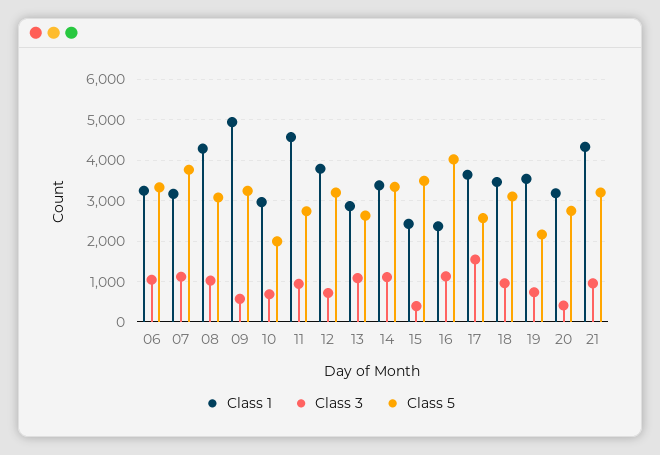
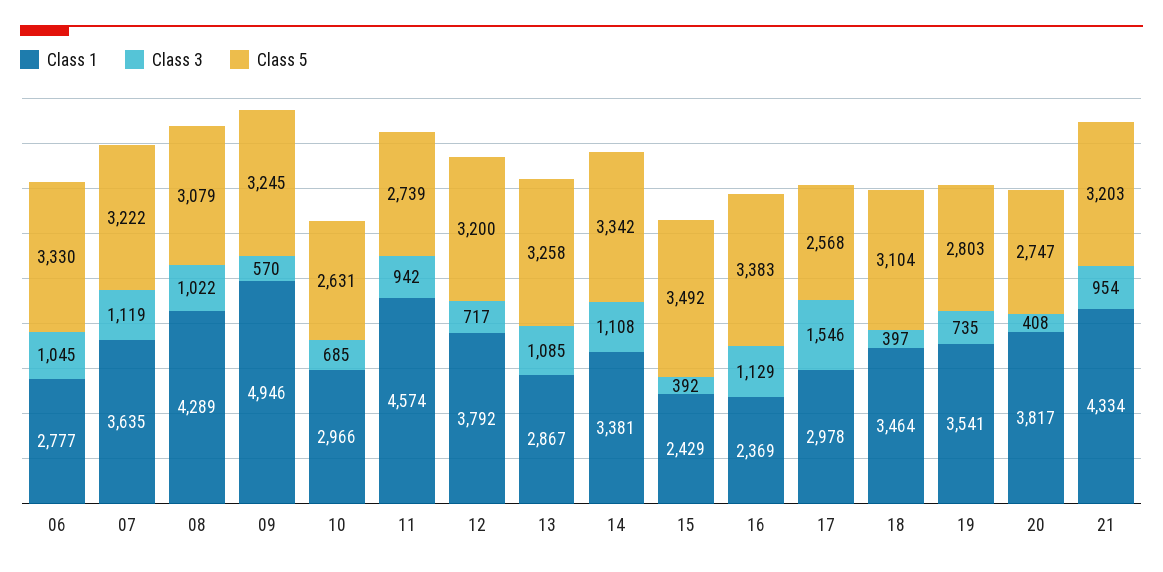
  {
    "Class 1": {
-     "06": 3200,
+     "06": 2777,
-     "07": 3200,
+     "07": 3635,
      "08": 4289,
      "09": 4946,
      "10": 2966,
      "11": 4574,
      "12": 3792,
      "13": 2867,
      "14": 3381,
      "15": 2429,
      "16": 2369,
-     "17": 3600,
+     "17": 2978,
      "18": 3464,
      "19": 3541,
-     "20": 3200,
+     "20": 3817,
      "21": 4334
    },
    "Class 3": {
      "06": 1045,
      "07": 1119,
      "08": 1022,
      "09": 570,
      "10": 685,
      "11": 942,
      "12": 717,
      "13": 1085,
      "14": 1108,
      "15": 392,
      "16": 1129,
      "17": 1546,
-     "18": 1000,
+     "18": 397,
      "19": 735,
      "20": 408,
      "21": 954
    },
    "Class 5": {
      "06": 3330,
-     "07": 3800,
+     "07": 3222,
      "08": 3079,
      "09": 3245,
-     "10": 2000,
+     "10": 2631,
      "11": 2739,
      "12": 3200,
-     "13": 2600,
+     "13": 3258,
      "14": 3342,
      "15": 3492,
-     "16": 4000,
+     "16": 3383,
      "17": 2568,
      "18": 3104,
-     "19": 2200,
+     "19": 2803,
      "20": 2747,
      "21": 3203
    }
  }

